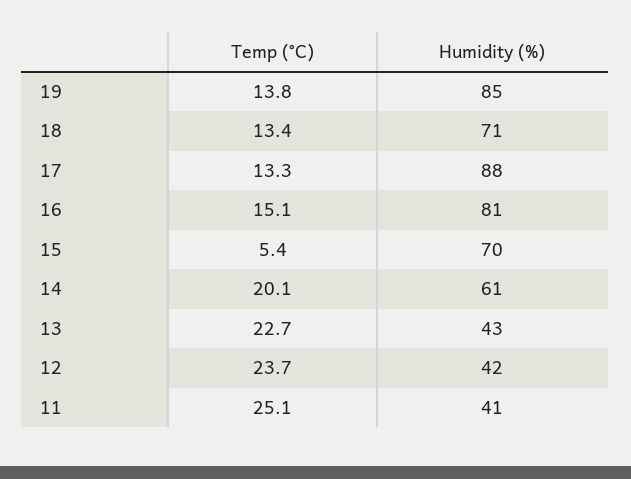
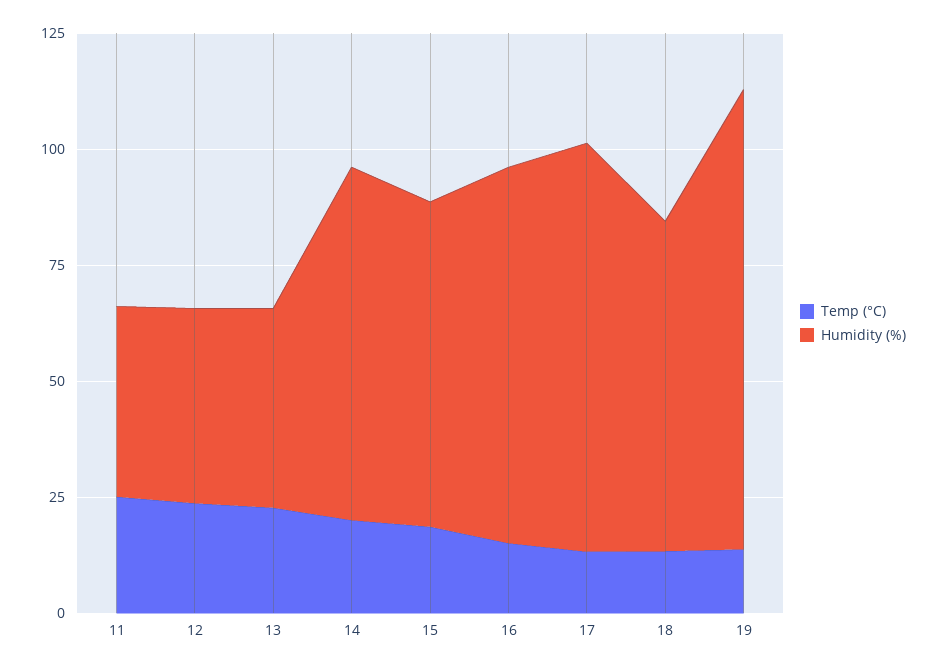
  {
    "Temp (°C)": {
      "19": 13.8,
      "18": 13.4,
      "17": 13.3,
      "16": 15.1,
-     "15": 5.4,
+     "15": 20,
      "14": 20.1,
      "13": 22.7,
      "12": 23.7,
      "11": 25.1
    },
    "Humidity (%)": {
-     "19": 85,
+     "19": 100,
      "18": 71,
      "17": 88,
      "16": 81,
      "15": 70,
-     "14": 61,
+     "14": 75,
      "13": 43,
      "12": 42,
      "11": 41
    }
  }

